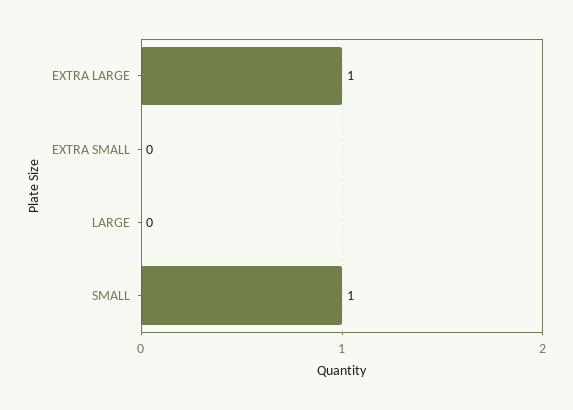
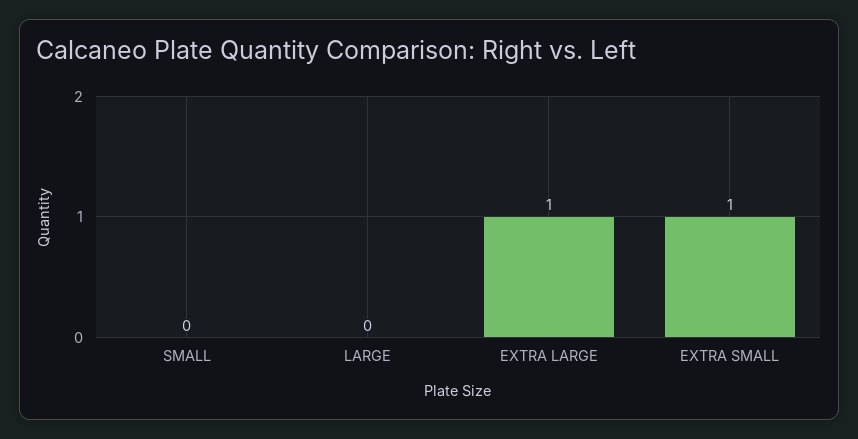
  {
    "EXTRA LARGE": 1,
-   "EXTRA SMALL": 0,
+   "EXTRA SMALL": 1,
    "LARGE": 0,
-   "SMALL": 1
+   "SMALL": 0
  }

